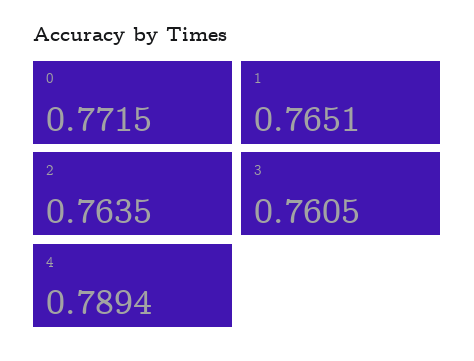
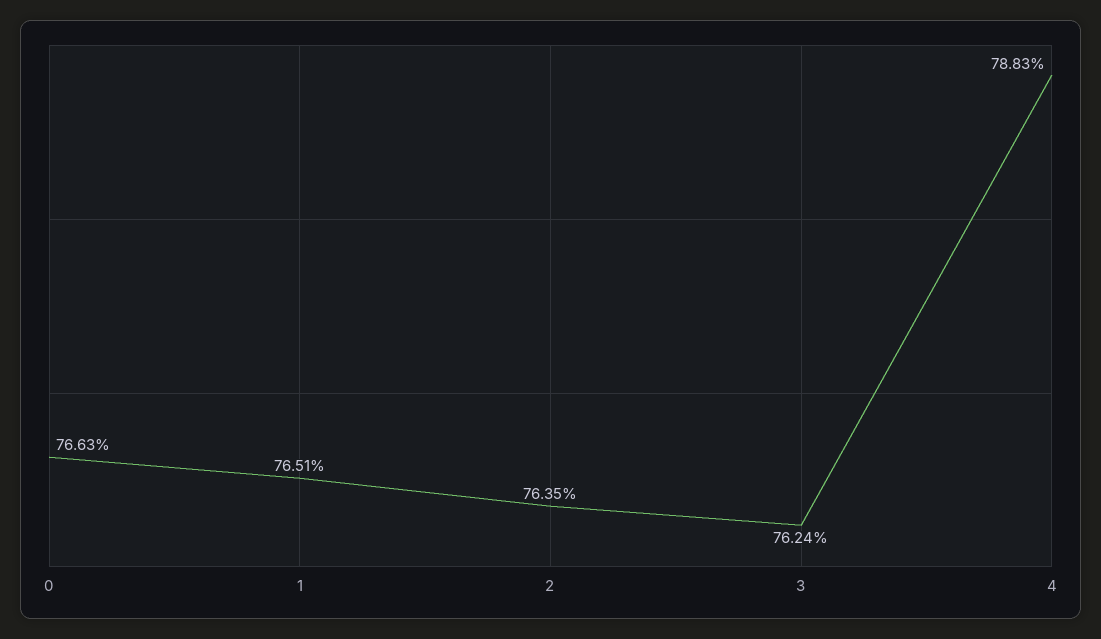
  {
-   "0": 0.7715,
+   "0": 0.7663,
    "1": 0.7651,
    "2": 0.7635,
-   "3": 0.7605,
+   "3": 0.7624,
-   "4": 0.7894
+   "4": 0.7883
  }

